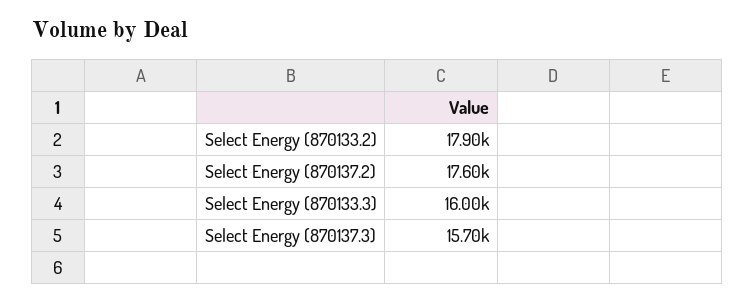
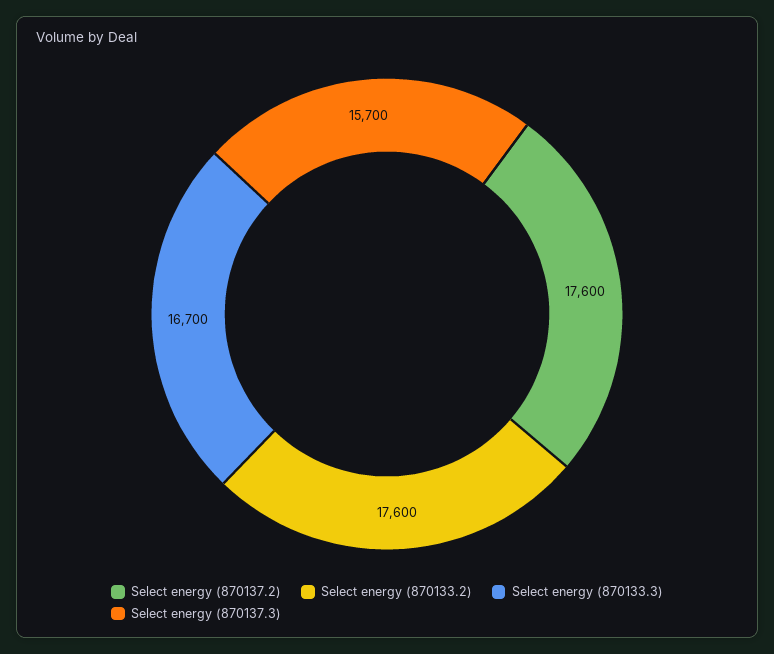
  {
-   "Select Energy (870133.2)": 17900,
+   "Select Energy (870133.2)": 17600,
    "Select Energy (870137.2)": 17600,
-   "Select Energy (870133.3)": 16000,
+   "Select Energy (870133.3)": 16700,
    "Select Energy (870137.3)": 15700
  }

